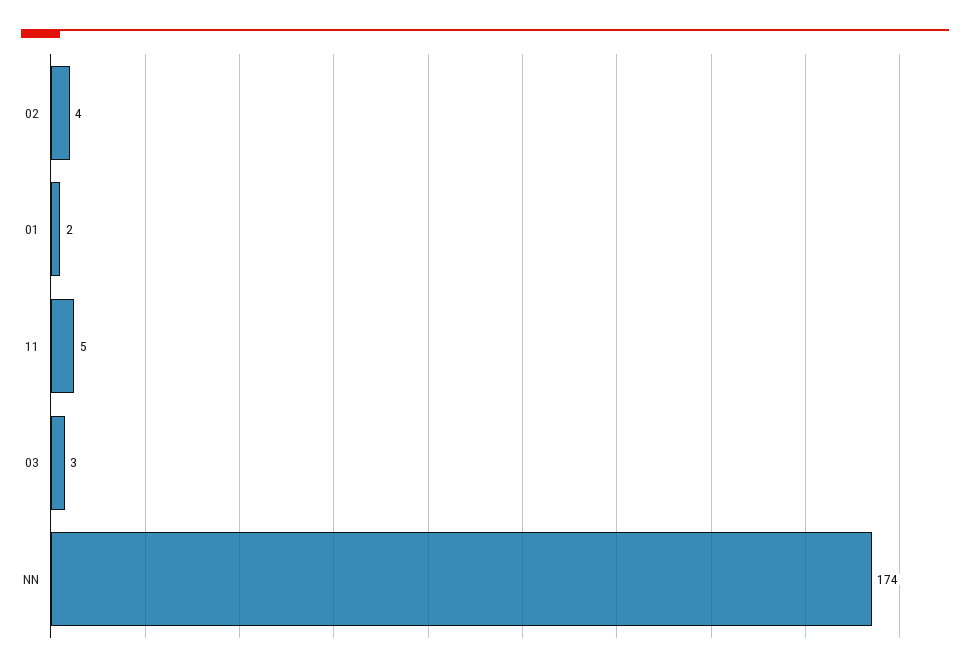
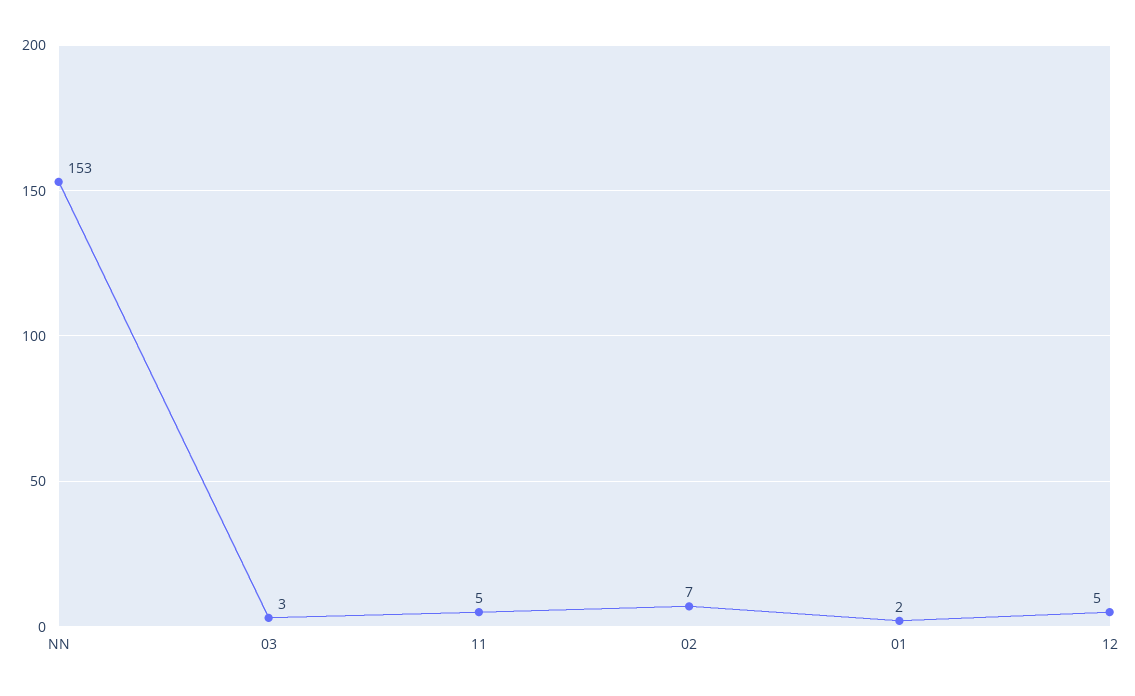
  {
-   "02": 4,
+   "02": 7,
    "01": 2,
    "11": 5,
    "03": 3,
-   "NN": 174
+   "NN": 153,
+   "12": 5
  }

